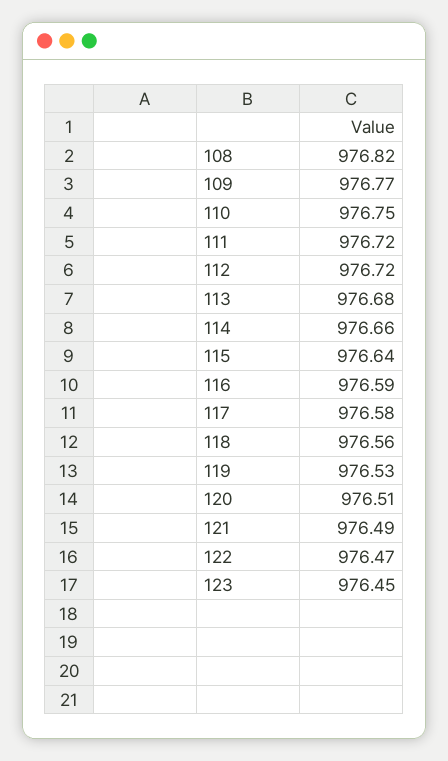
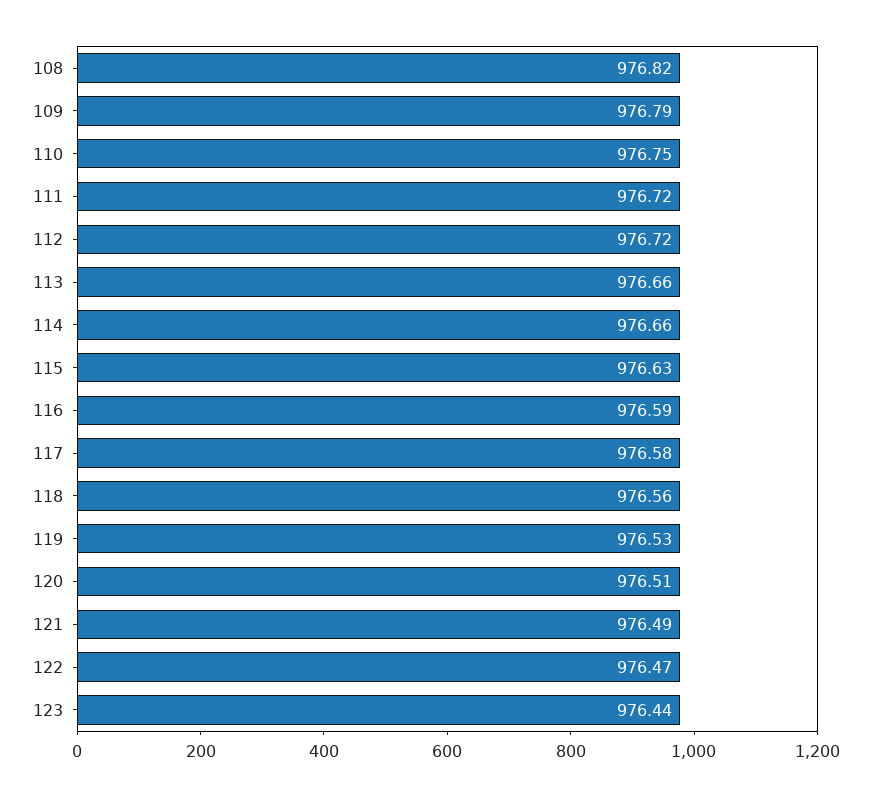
  {
    "108": 976.82,
-   "109": 976.77,
+   "109": 976.79,
    "110": 976.75,
    "111": 976.72,
    "112": 976.72,
-   "113": 976.68,
+   "113": 976.66,
    "114": 976.66,
-   "115": 976.64,
+   "115": 976.63,
    "116": 976.59,
    "117": 976.58,
    "118": 976.56,
    "119": 976.53,
    "120": 976.51,
    "121": 976.49,
    "122": 976.47,
-   "123": 976.45
+   "123": 976.44
  }

